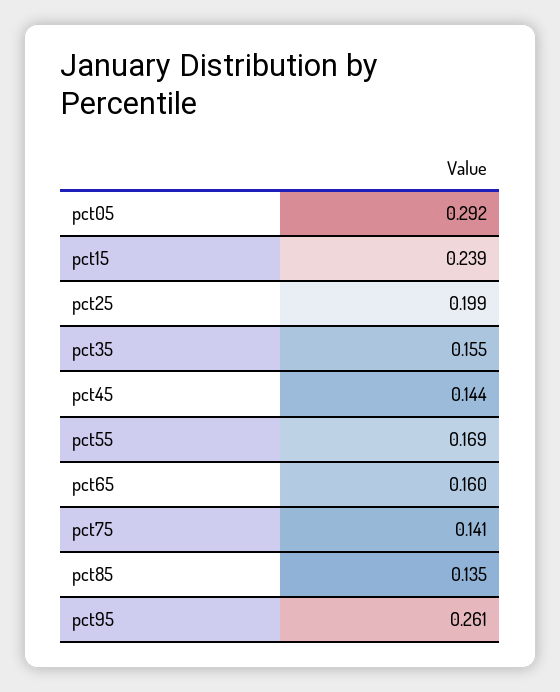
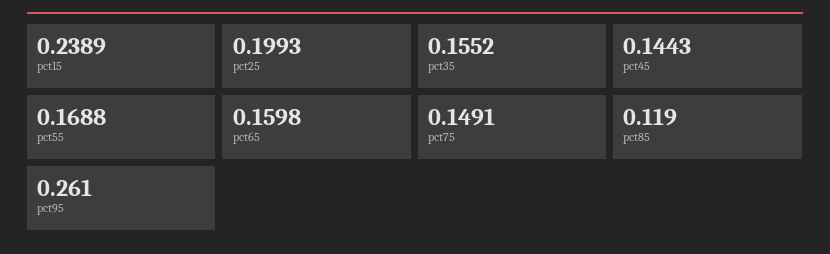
  {
-   "pct05": 0.292,
    "pct15": 0.2389,
    "pct25": 0.1993,
    "pct35": 0.1552,
    "pct45": 0.1443,
    "pct55": 0.1688,
    "pct65": 0.1598,
-   "pct75": 0.141,
+   "pct75": 0.1491,
-   "pct85": 0.135,
+   "pct85": 0.119,
    "pct95": 0.261
  }

